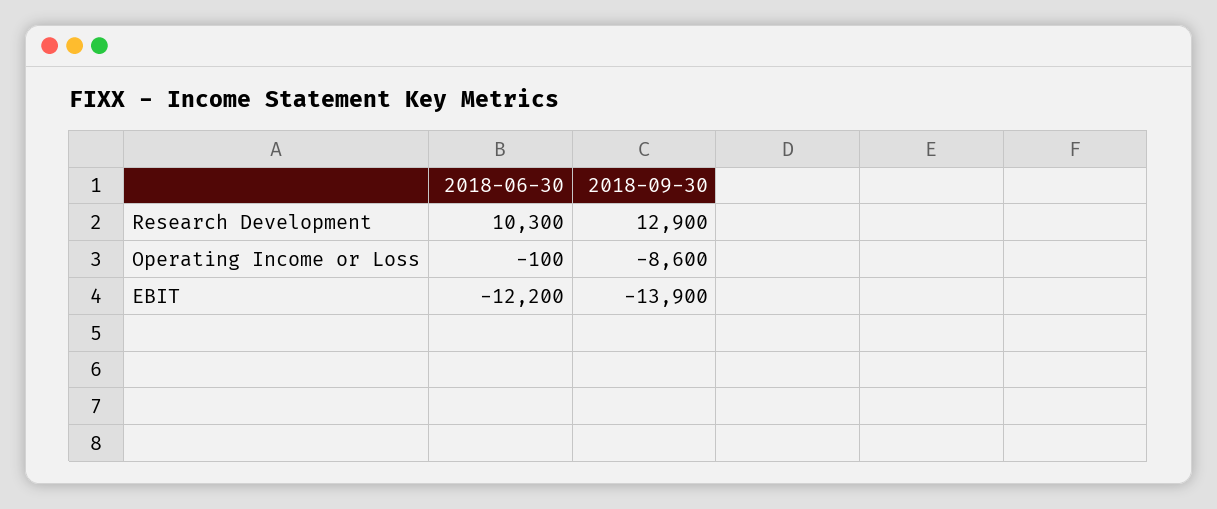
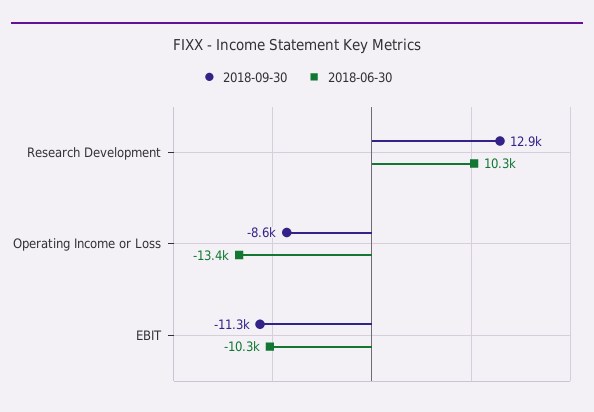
  {
    "2018-06-30": {
      "Research Development": 10300,
-     "Operating Income or Loss": -100,
+     "Operating Income or Loss": -13400,
-     "EBIT": -12200
+     "EBIT": -10300
    },
    "2018-09-30": {
      "Research Development": 12900,
      "Operating Income or Loss": -8600,
-     "EBIT": -13900
+     "EBIT": -11300
    }
  }

